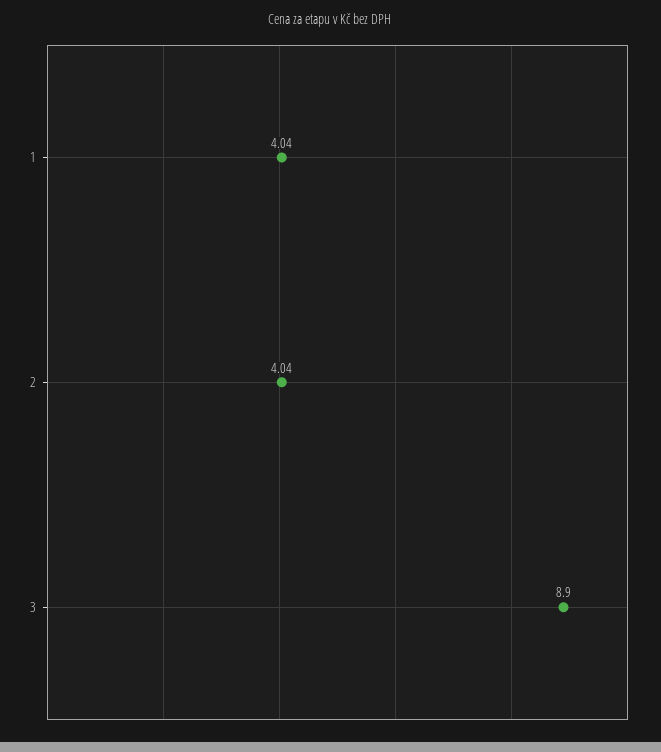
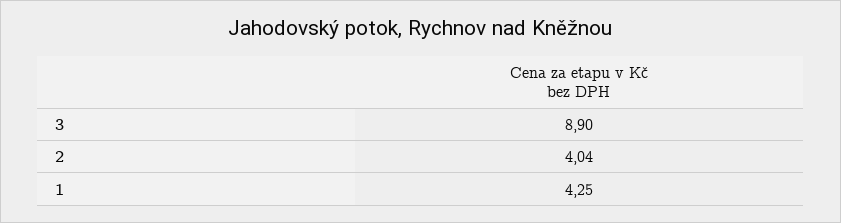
  {
-   "1": 4.04,
+   "1": 4.25,
    "2": 4.04,
    "3": 8.9
  }

